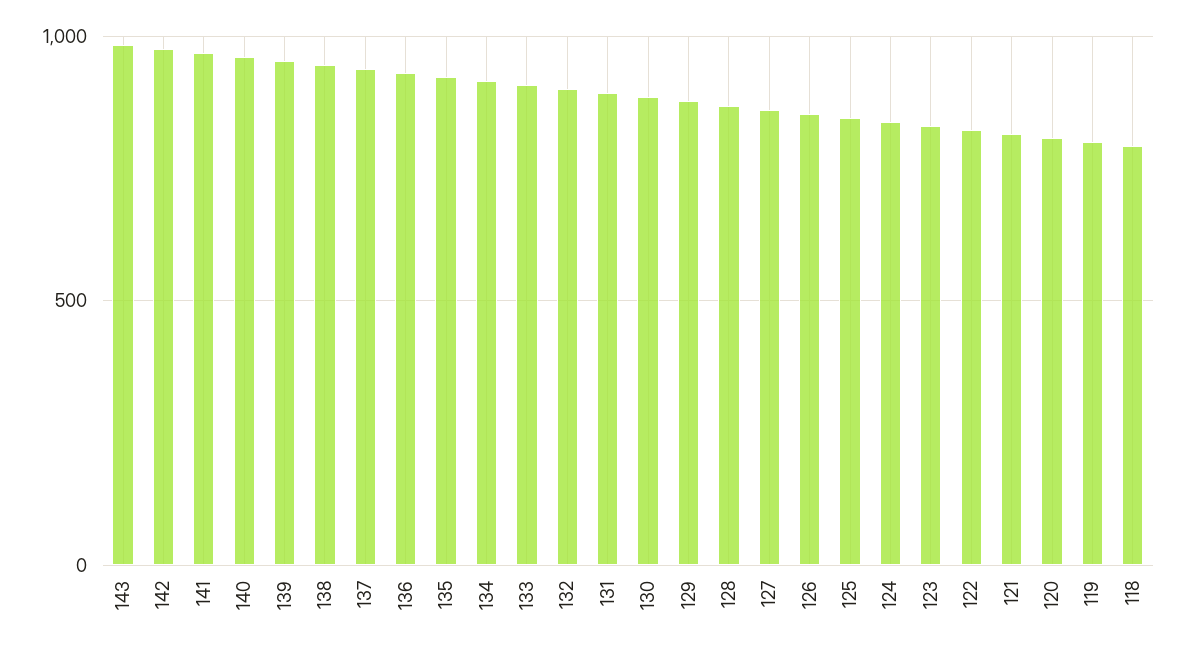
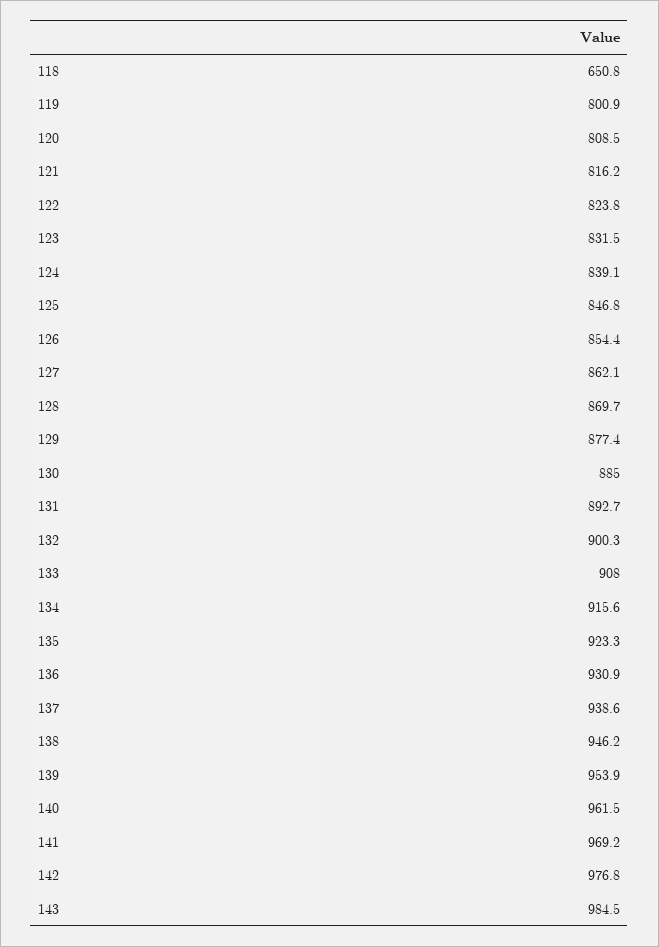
  {
    "143": 984.5,
    "142": 976.8,
    "141": 969.2,
    "140": 961.5,
    "139": 953.9,
    "138": 946.2,
    "137": 938.6,
    "136": 930.9,
    "135": 923.3,
    "134": 915.6,
    "133": 908,
    "132": 900.3,
    "131": 892.7,
    "130": 885,
    "129": 877.4,
    "128": 869.7,
    "127": 862.1,
    "126": 854.4,
    "125": 846.8,
    "124": 839.1,
    "123": 831.5,
    "122": 823.8,
    "121": 816.2,
    "120": 808.5,
    "119": 800.9,
-   "118": 800
+   "118": 650.8
  }

